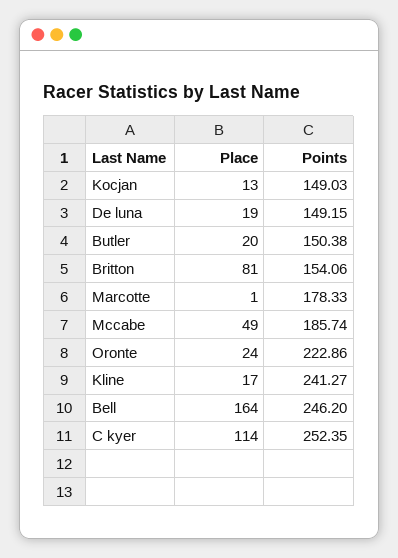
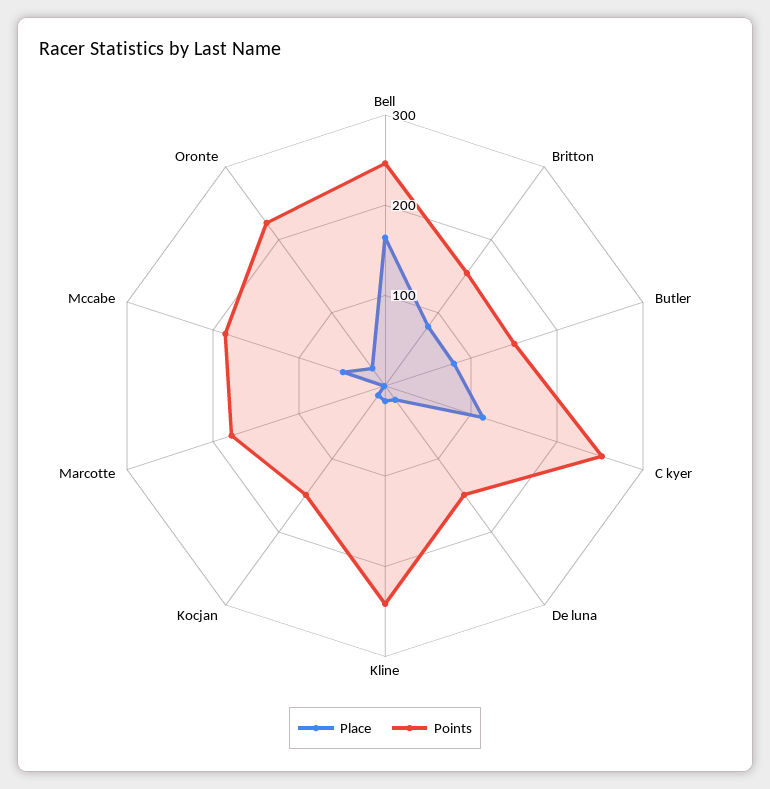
  {
    "Place": {
      "Kocjan": 13,
      "De luna": 19,
-     "Butler": 20,
+     "Butler": 80,
      "Britton": 81,
      "Marcotte": 1,
      "Mccabe": 49,
      "Oronte": 24,
      "Kline": 17,
      "Bell": 164,
      "C kyer": 114
    },
    "Points": {
      "Kocjan": 149.03,
      "De luna": 149.15,
      "Butler": 150.38,
      "Britton": 154.06,
      "Marcotte": 178.33,
      "Mccabe": 185.74,
      "Oronte": 222.86,
      "Kline": 241.27,
      "Bell": 246.2,
      "C kyer": 252.35
    }
  }

